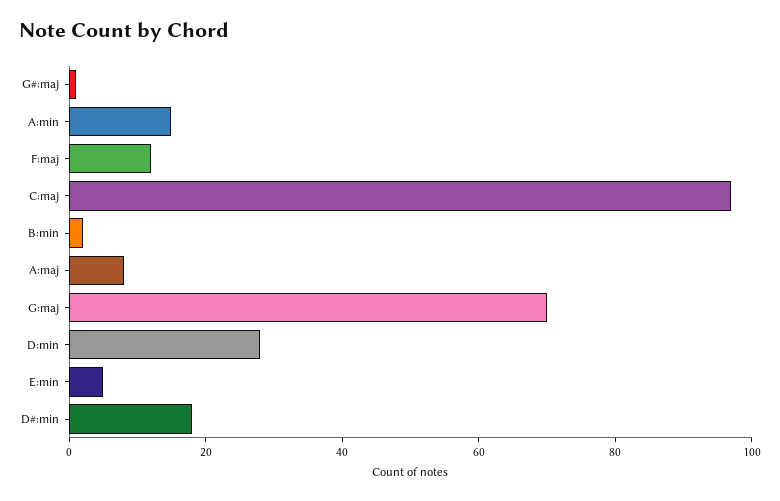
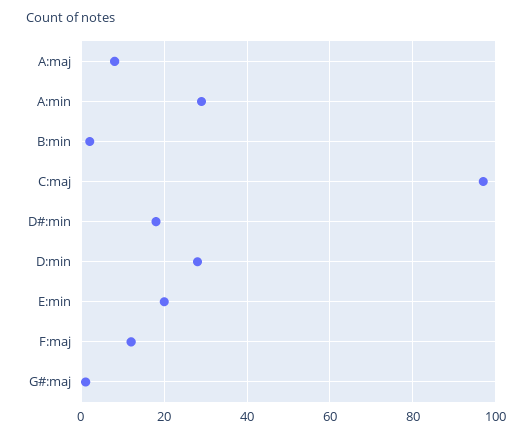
  {
    "G#:maj": 0,
-   "A:min": 15,
+   "A:min": 30,
    "F:maj": 10,
    "C:maj": 95,
    "B:min": 0,
    "A:maj": 10,
-   "G:maj": 70,
    "D:min": 30,
-   "E:min": 5,
+   "E:min": 20,
    "D#:min": 20
  }

